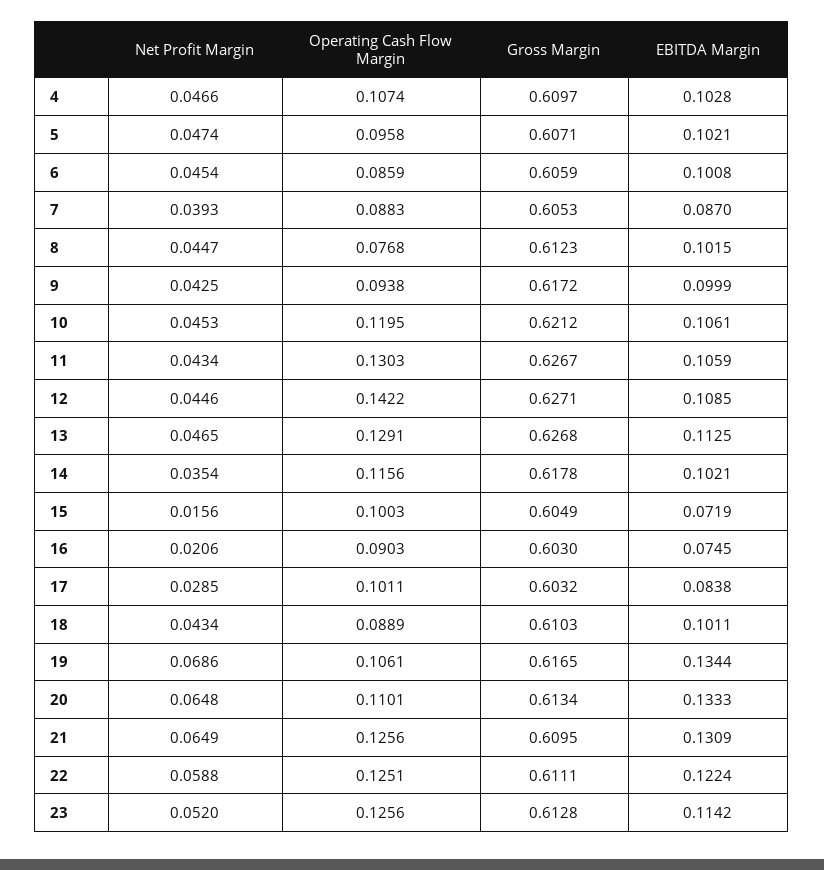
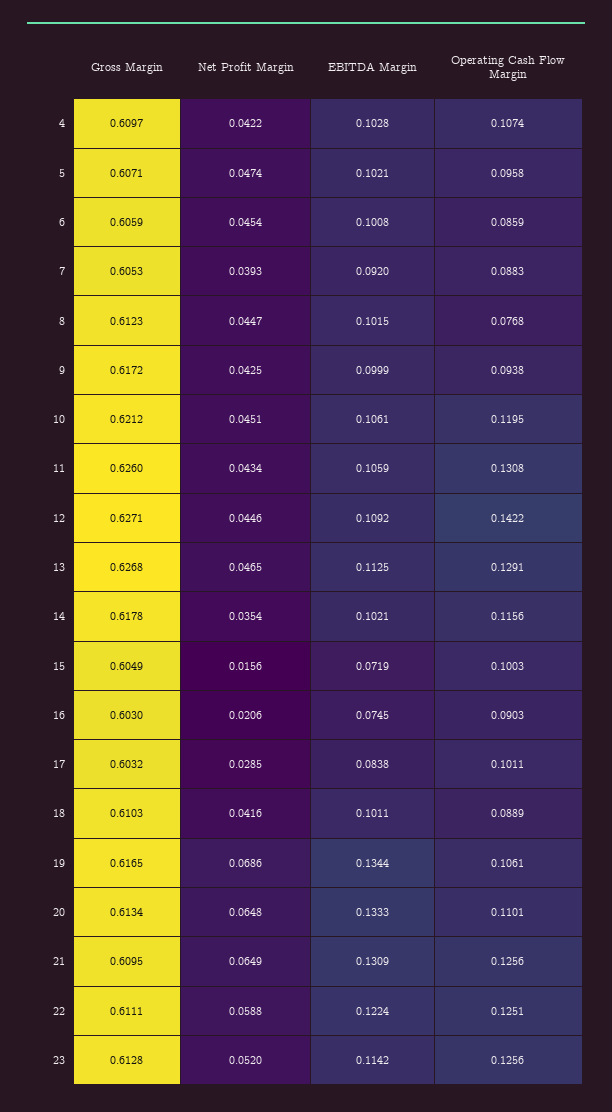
  {
    "Net Profit Margin": {
-     "4": 0.0466,
+     "4": 0.0422,
      "5": 0.0474,
      "6": 0.0454,
      "7": 0.0393,
      "8": 0.0447,
      "9": 0.0425,
-     "10": 0.0453,
+     "10": 0.0451,
      "11": 0.0434,
      "12": 0.0446,
      "13": 0.0465,
      "14": 0.0354,
      "15": 0.0156,
      "16": 0.0206,
      "17": 0.0285,
-     "18": 0.0434,
+     "18": 0.0416,
      "19": 0.0686,
      "20": 0.0648,
      "21": 0.0649,
      "22": 0.0588,
      "23": 0.052
    },
    "Operating Cash Flow Margin": {
      "4": 0.1074,
      "5": 0.0958,
      "6": 0.0859,
      "7": 0.0883,
      "8": 0.0768,
      "9": 0.0938,
      "10": 0.1195,
-     "11": 0.1303,
+     "11": 0.1308,
      "12": 0.1422,
      "13": 0.1291,
      "14": 0.1156,
      "15": 0.1003,
      "16": 0.0903,
      "17": 0.1011,
      "18": 0.0889,
      "19": 0.1061,
      "20": 0.1101,
      "21": 0.1256,
      "22": 0.1251,
      "23": 0.1256
    },
    "Gross Margin": {
      "4": 0.6097,
      "5": 0.6071,
      "6": 0.6059,
      "7": 0.6053,
      "8": 0.6123,
      "9": 0.6172,
      "10": 0.6212,
-     "11": 0.6267,
+     "11": 0.626,
      "12": 0.6271,
      "13": 0.6268,
      "14": 0.6178,
      "15": 0.6049,
      "16": 0.603,
      "17": 0.6032,
      "18": 0.6103,
      "19": 0.6165,
      "20": 0.6134,
      "21": 0.6095,
      "22": 0.6111,
      "23": 0.6128
    },
    "EBITDA Margin": {
      "4": 0.1028,
      "5": 0.1021,
      "6": 0.1008,
-     "7": 0.087,
+     "7": 0.092,
      "8": 0.1015,
      "9": 0.0999,
      "10": 0.1061,
      "11": 0.1059,
-     "12": 0.1085,
+     "12": 0.1092,
      "13": 0.1125,
      "14": 0.1021,
      "15": 0.0719,
      "16": 0.0745,
      "17": 0.0838,
      "18": 0.1011,
      "19": 0.1344,
      "20": 0.1333,
      "21": 0.1309,
      "22": 0.1224,
      "23": 0.1142
    }
  }

